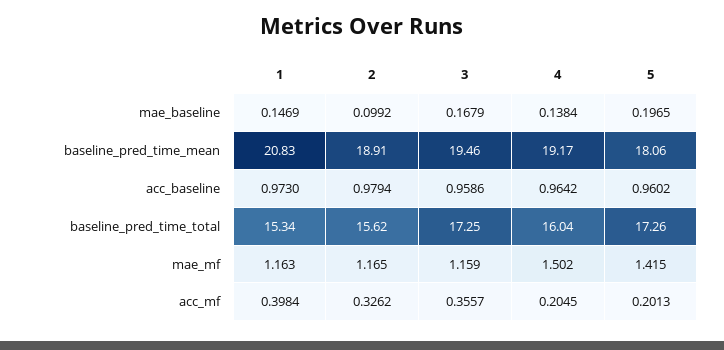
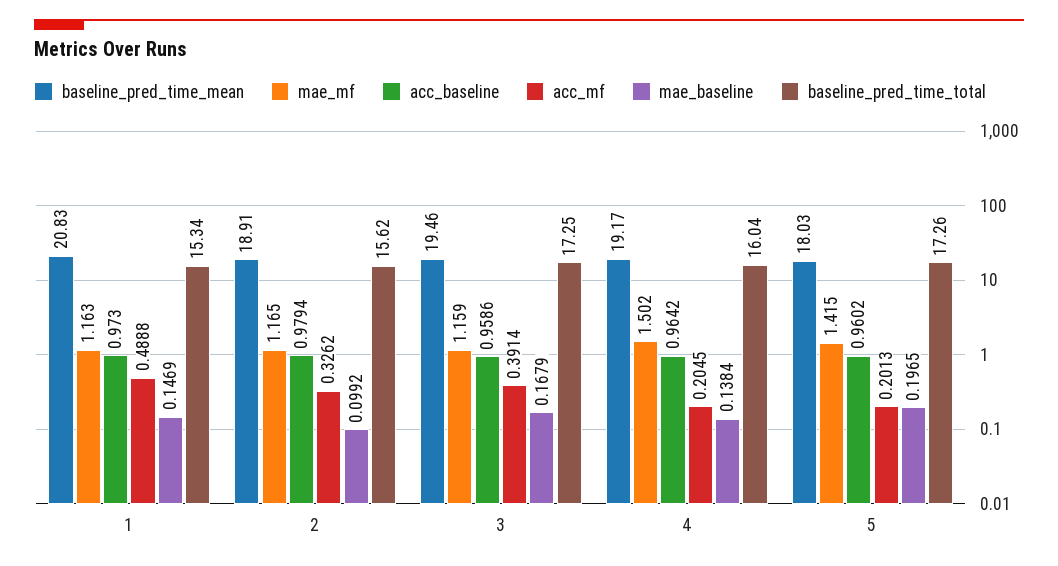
  {
    "mae_baseline": {
      "1": 0.1469,
      "2": 0.0992,
      "3": 0.1679,
      "4": 0.1384,
      "5": 0.1965
    },
    "baseline_pred_time_mean": {
      "1": 20.83,
      "2": 18.91,
      "3": 19.46,
      "4": 19.17,
-     "5": 18.06
+     "5": 18.03
    },
    "acc_baseline": {
      "1": 0.973,
      "2": 0.9794,
      "3": 0.9586,
      "4": 0.9642,
      "5": 0.9602
    },
    "baseline_pred_time_total": {
      "1": 15.34,
      "2": 15.62,
      "3": 17.25,
      "4": 16.04,
      "5": 17.26
    },
    "mae_mf": {
      "1": 1.163,
      "2": 1.165,
      "3": 1.159,
      "4": 1.502,
      "5": 1.415
    },
    "acc_mf": {
-     "1": 0.3984,
+     "1": 0.4888,
      "2": 0.3262,
-     "3": 0.3557,
+     "3": 0.3914,
      "4": 0.2045,
      "5": 0.2013
    }
  }

